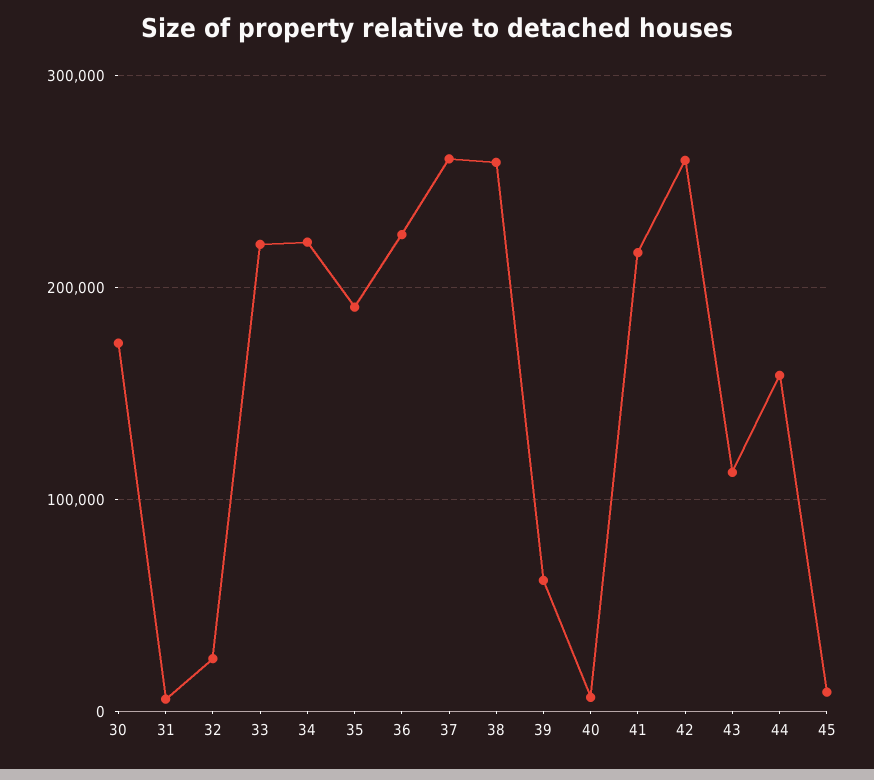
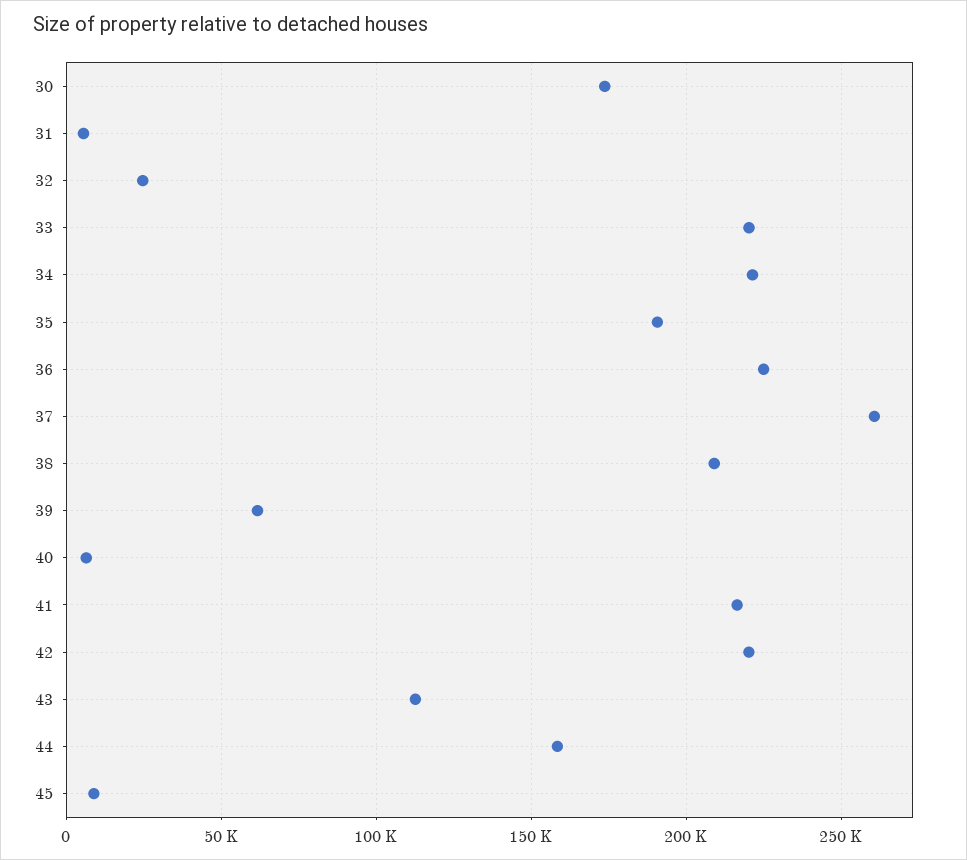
  {
    "30": 175000,
    "31": 5000,
    "32": 25000,
    "33": 220000,
    "34": 220000,
    "35": 190000,
    "36": 225000,
    "37": 260000,
-   "38": 260000,
+   "38": 210000,
    "39": 60000,
    "40": 5000,
    "41": 215000,
-   "42": 260000,
+   "42": 220000,
    "43": 115000,
    "44": 160000,
    "45": 10000
  }

